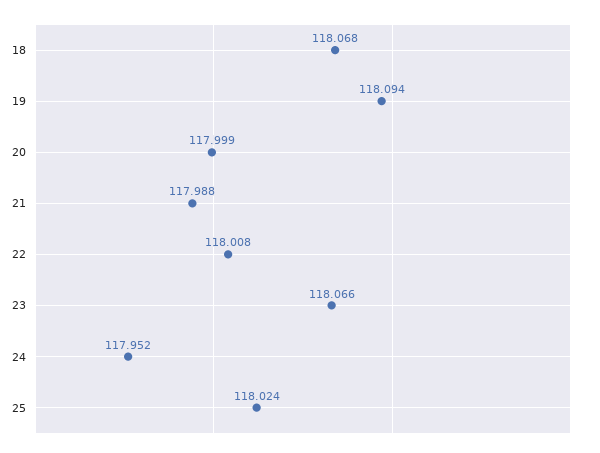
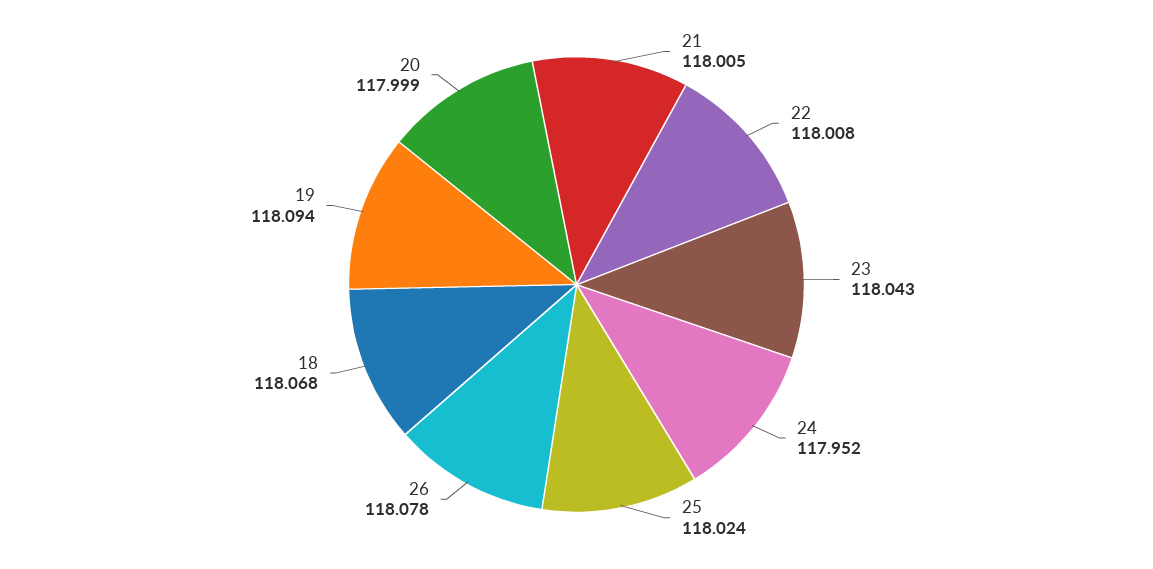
  {
    "18": 118.068,
    "19": 118.094,
    "20": 117.999,
-   "21": 117.988,
+   "21": 118.005,
    "22": 118.008,
-   "23": 118.066,
+   "23": 118.043,
    "24": 117.952,
-   "25": 118.024
+   "25": 118.024,
+   "26": 118.078
  }

